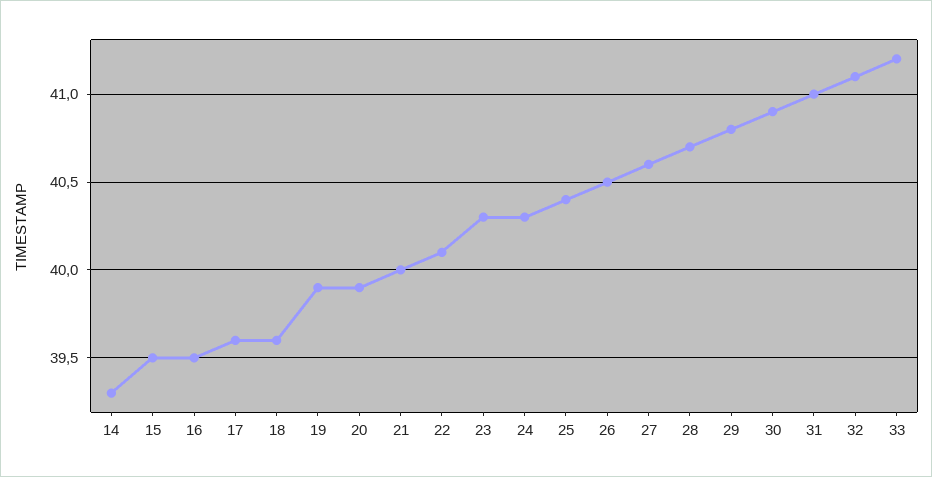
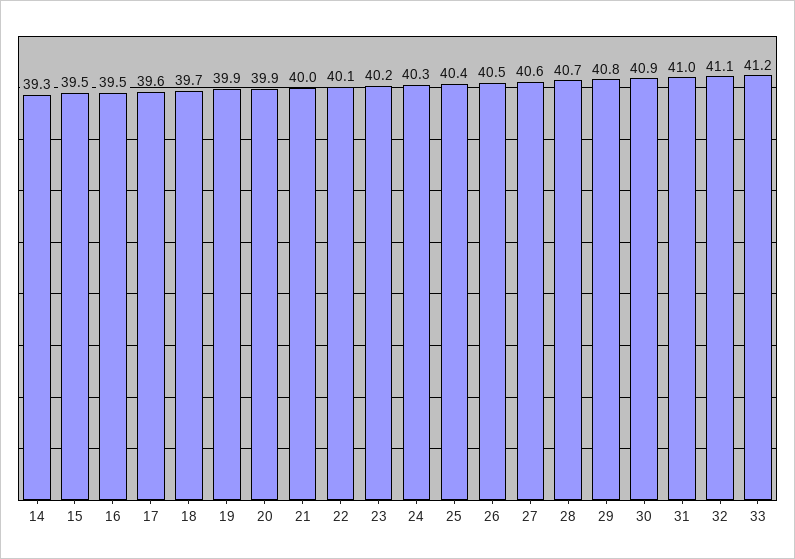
  {
    "14": 39.3,
    "15": 39.5,
    "16": 39.5,
    "17": 39.6,
-   "18": 39.6,
+   "18": 39.7,
    "19": 39.9,
    "20": 39.9,
    "21": 40,
    "22": 40.1,
-   "23": 40.3,
+   "23": 40.2,
    "24": 40.3,
    "25": 40.4,
    "26": 40.5,
    "27": 40.6,
    "28": 40.7,
    "29": 40.8,
    "30": 40.9,
    "31": 41,
    "32": 41.1,
    "33": 41.2
  }

